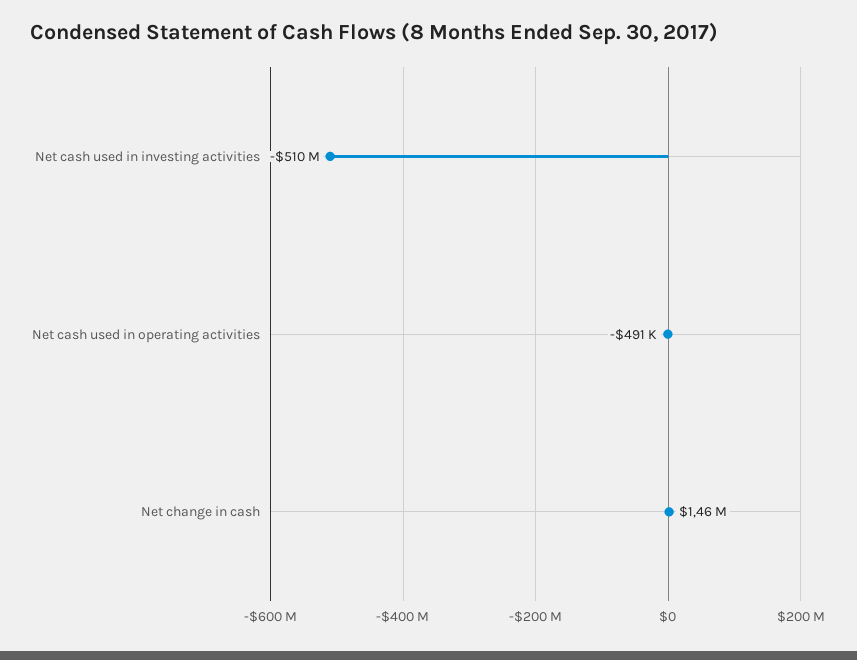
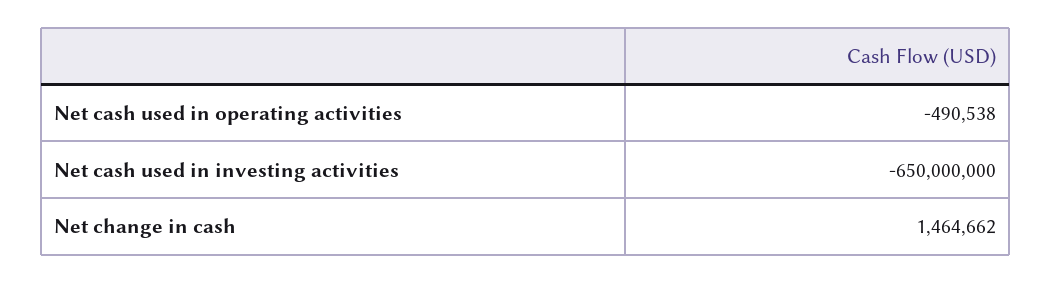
  {
-   "Net cash used in investing activities": -510000000,
+   "Net cash used in investing activities": -650000000,
    "Net cash used in operating activities": -490538,
    "Net change in cash": 1464662
  }

